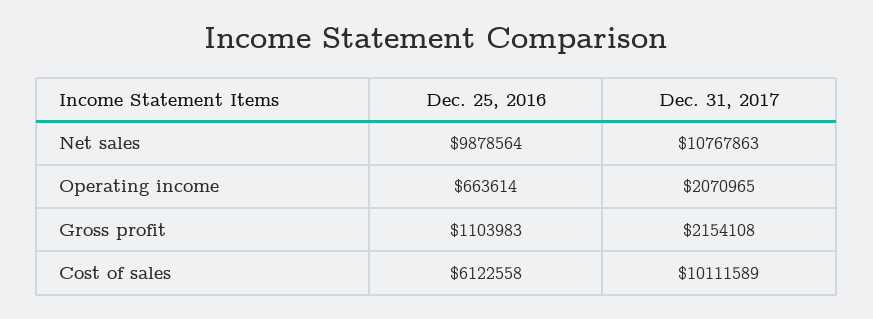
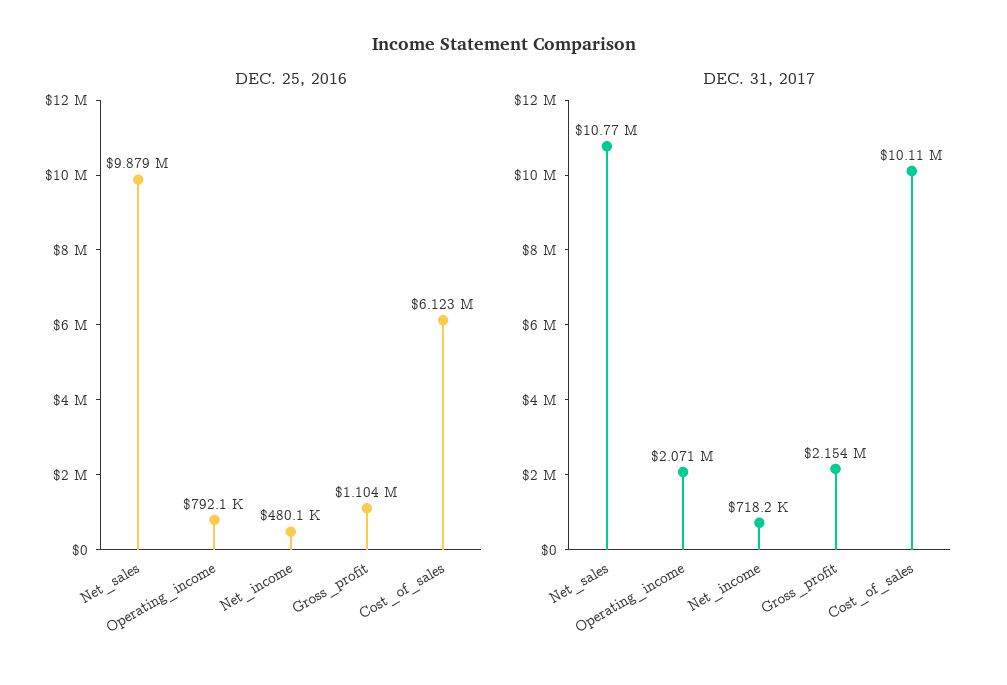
  {
    "Dec. 25, 2016": {
      "Net sales": 9878564,
-     "Operating income": 663614,
+     "Operating income": 792100,
      "Gross profit": 1103983,
-     "Cost of sales": 6122558
+     "Cost of sales": 6122558,
+     "Net_income": 480100
    },
    "Dec. 31, 2017": {
      "Net sales": 10767863,
      "Operating income": 2070965,
      "Gross profit": 2154108,
-     "Cost of sales": 10111589
+     "Cost of sales": 10111589,
+     "Net_income": 718200
    }
  }

